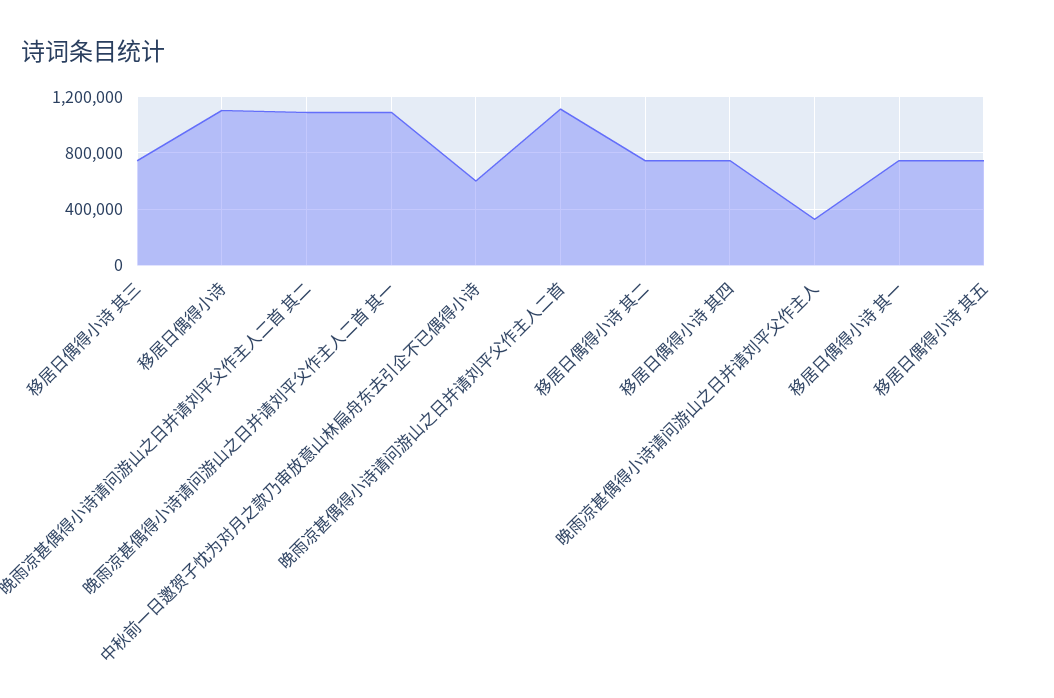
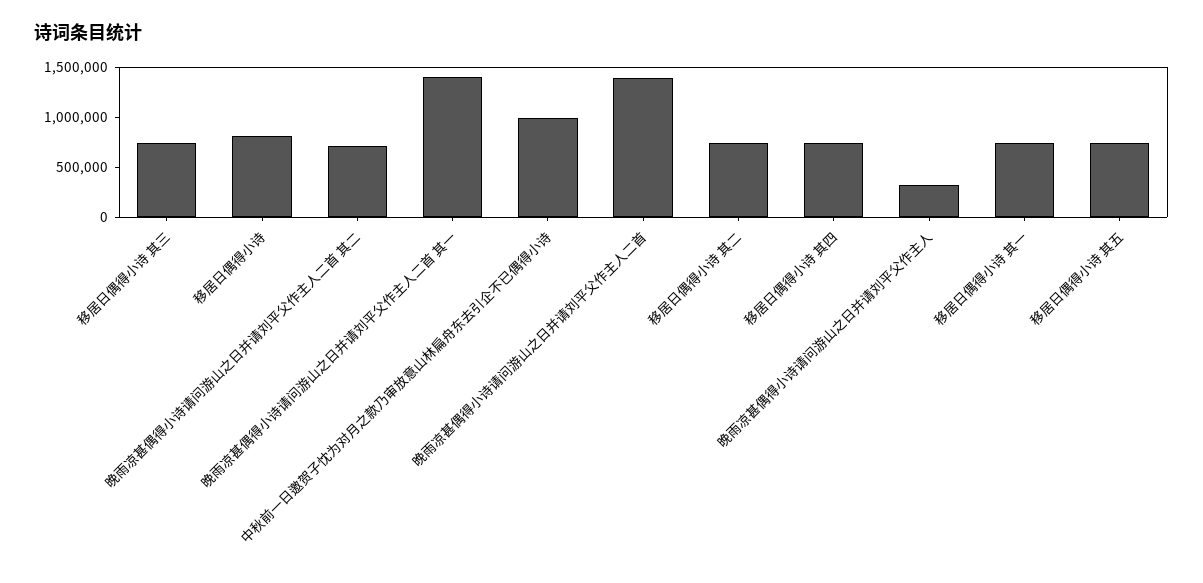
  {
    "移居日偶得小诗 其三": 750000,
-   "移居日偶得小诗": 1100000,
+   "移居日偶得小诗": 800000,
-   "晚雨凉甚偶得小诗请问游山之日并请刘平父作主人二首 其二": 1100000,
+   "晚雨凉甚偶得小诗请问游山之日并请刘平父作主人二首 其二": 700000,
-   "晚雨凉甚偶得小诗请问游山之日并请刘平父作主人二首 其一": 1100000,
+   "晚雨凉甚偶得小诗请问游山之日并请刘平父作主人二首 其一": 1400000,
-   "中秋前一日邀贺子忱为对月之款乃审放意山林扁舟东去引企不已偶得小诗": 600000,
+   "中秋前一日邀贺子忱为对月之款乃审放意山林扁舟东去引企不已偶得小诗": 1000000,
-   "晚雨凉甚偶得小诗请问游山之日并请刘平父作主人二首": 1100000,
+   "晚雨凉甚偶得小诗请问游山之日并请刘平父作主人二首": 1400000,
    "移居日偶得小诗 其二": 750000,
    "移居日偶得小诗 其四": 750000,
    "晚雨凉甚偶得小诗请问游山之日并请刘平父作主人": 350000,
    "移居日偶得小诗 其一": 750000,
    "移居日偶得小诗 其五": 750000
  }

